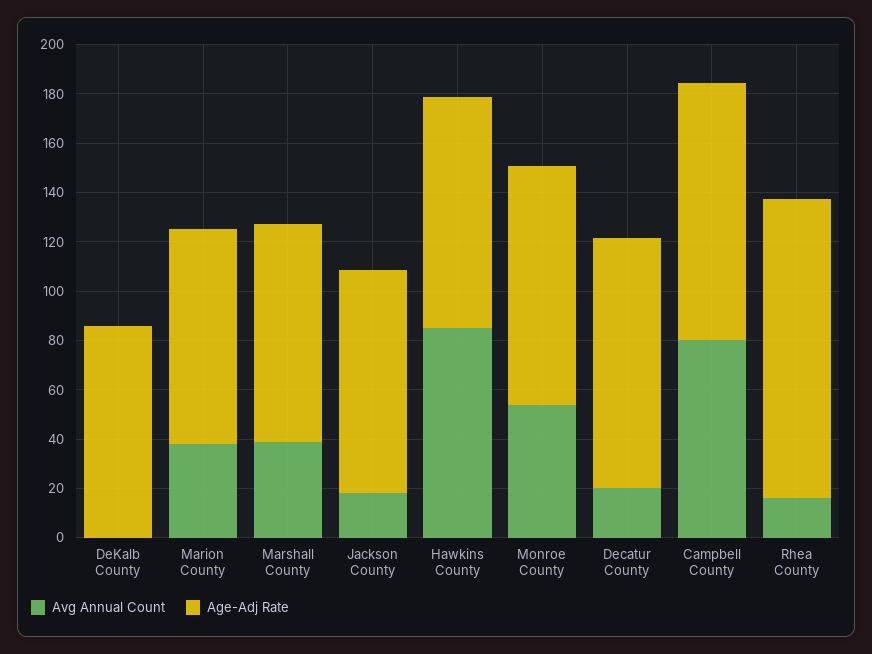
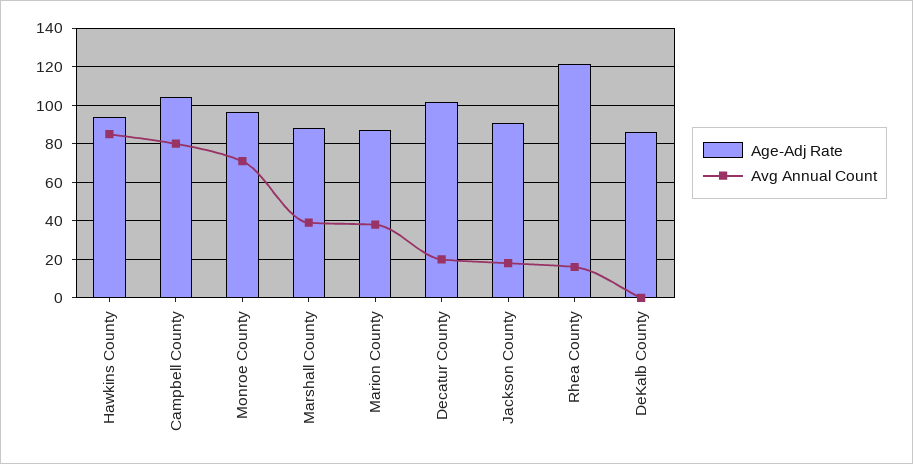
  {
    "Avg Annual Count": {
      "DeKalb County": 0,
      "Marion County": 40,
      "Marshall County": 40,
      "Jackson County": 20,
      "Hawkins County": 85,
-     "Monroe County": 55,
+     "Monroe County": 70,
      "Decatur County": 20,
      "Campbell County": 80,
      "Rhea County": 15
    },
    "Age-Adj Rate": {
      "DeKalb County": 85,
      "Marion County": 85,
      "Marshall County": 90,
      "Jackson County": 90,
      "Hawkins County": 95,
      "Monroe County": 95,
      "Decatur County": 100,
      "Campbell County": 105,
      "Rhea County": 120
    }
  }

